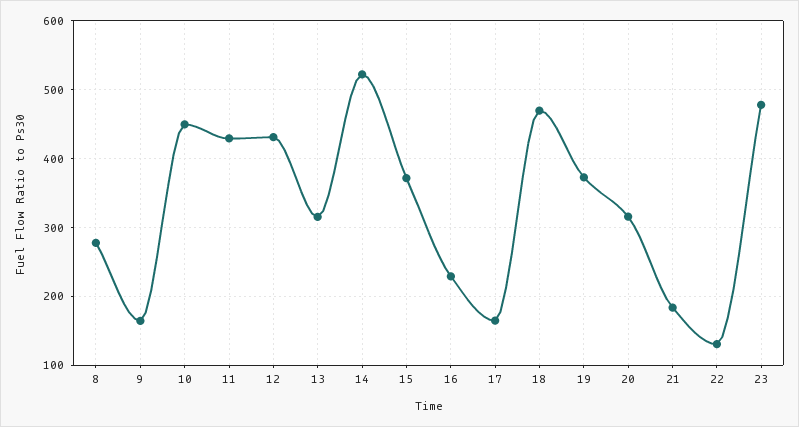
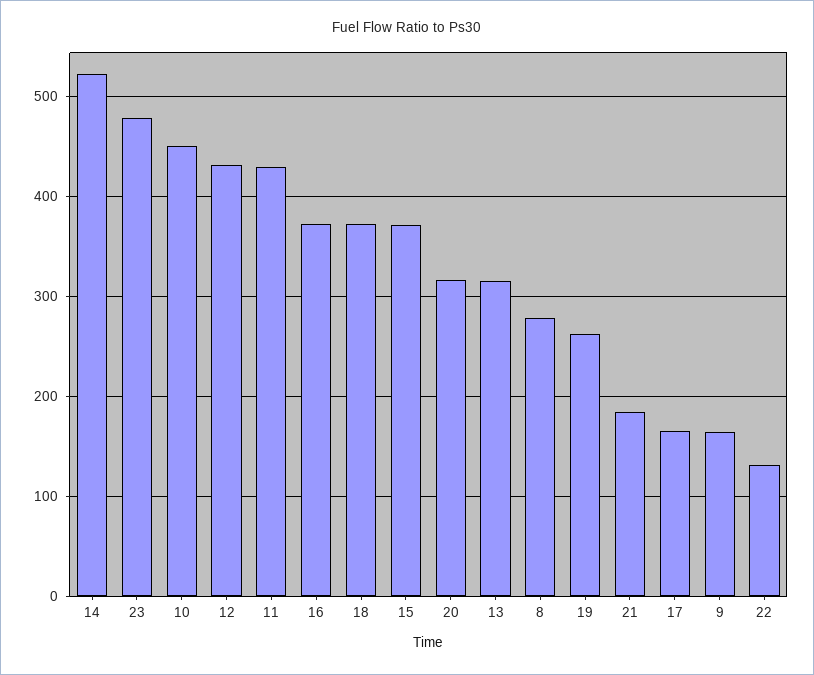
  {
    "8": 280,
    "9": 160,
    "10": 450,
    "11": 430,
    "12": 430,
    "13": 320,
    "14": 520,
    "15": 370,
-   "16": 230,
+   "16": 370,
    "17": 160,
-   "18": 470,
+   "18": 370,
-   "19": 370,
+   "19": 260,
    "20": 320,
    "21": 180,
    "22": 130,
    "23": 480
  }

